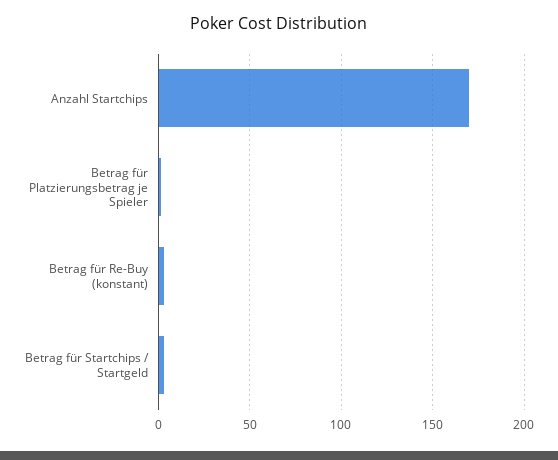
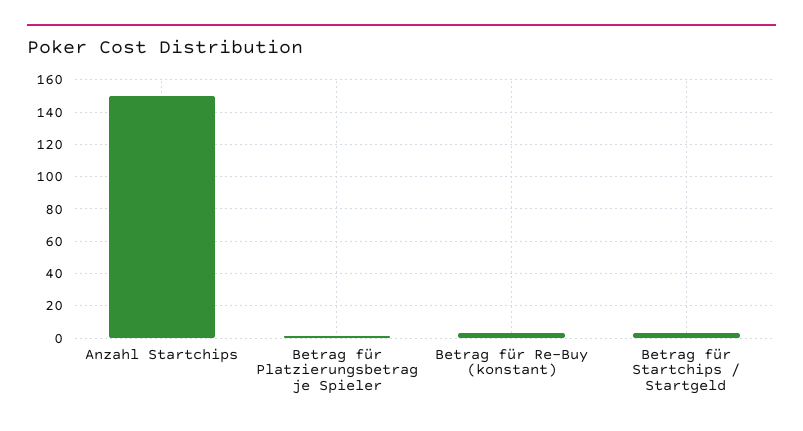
  {
-   "Anzahl Startchips": 170,
+   "Anzahl Startchips": 150,
    "Betrag für Platzierungsbetrag je Spieler": 0,
    "Betrag für Re-Buy (konstant)": 5,
    "Betrag für Startchips / Startgeld": 5
  }

